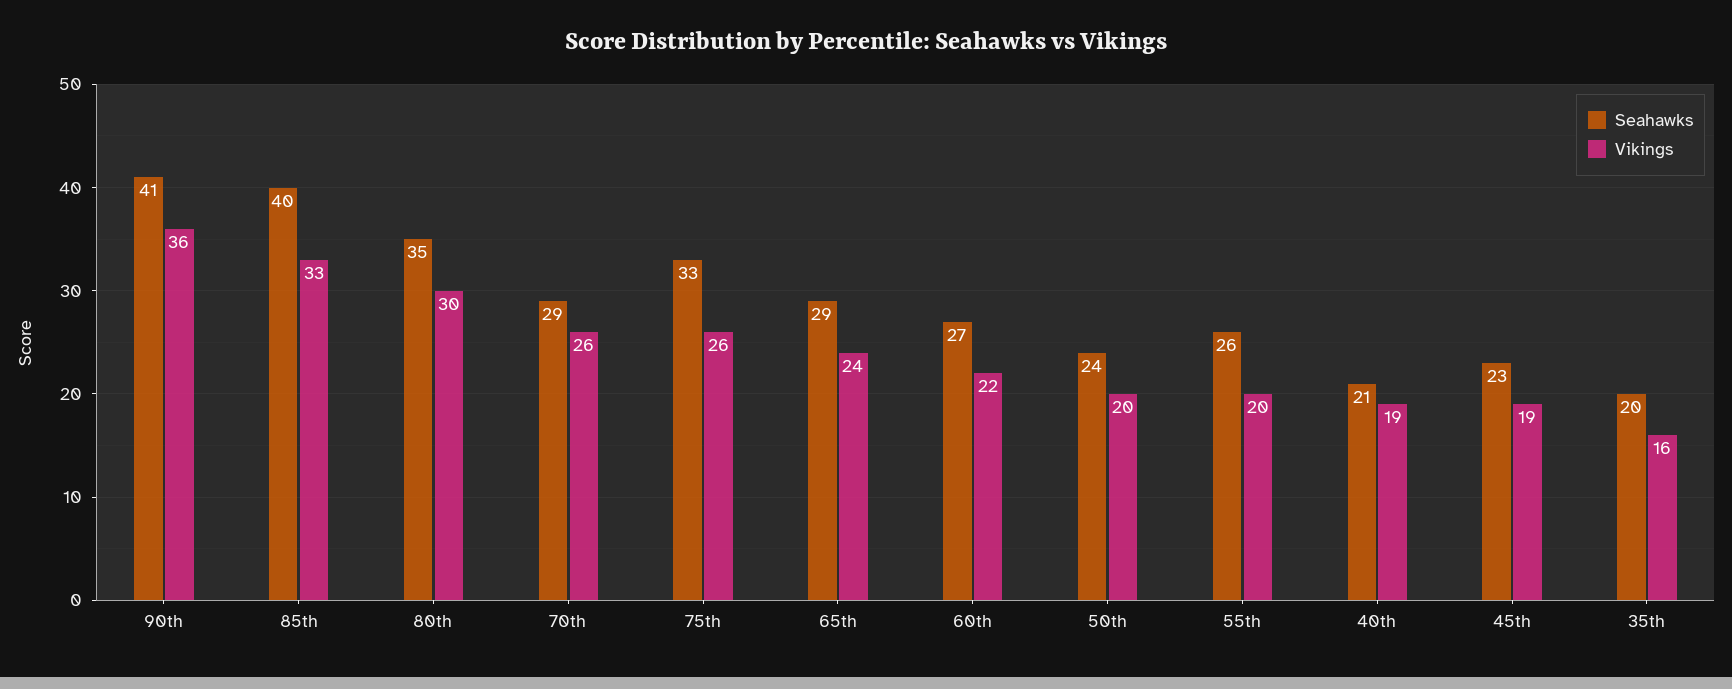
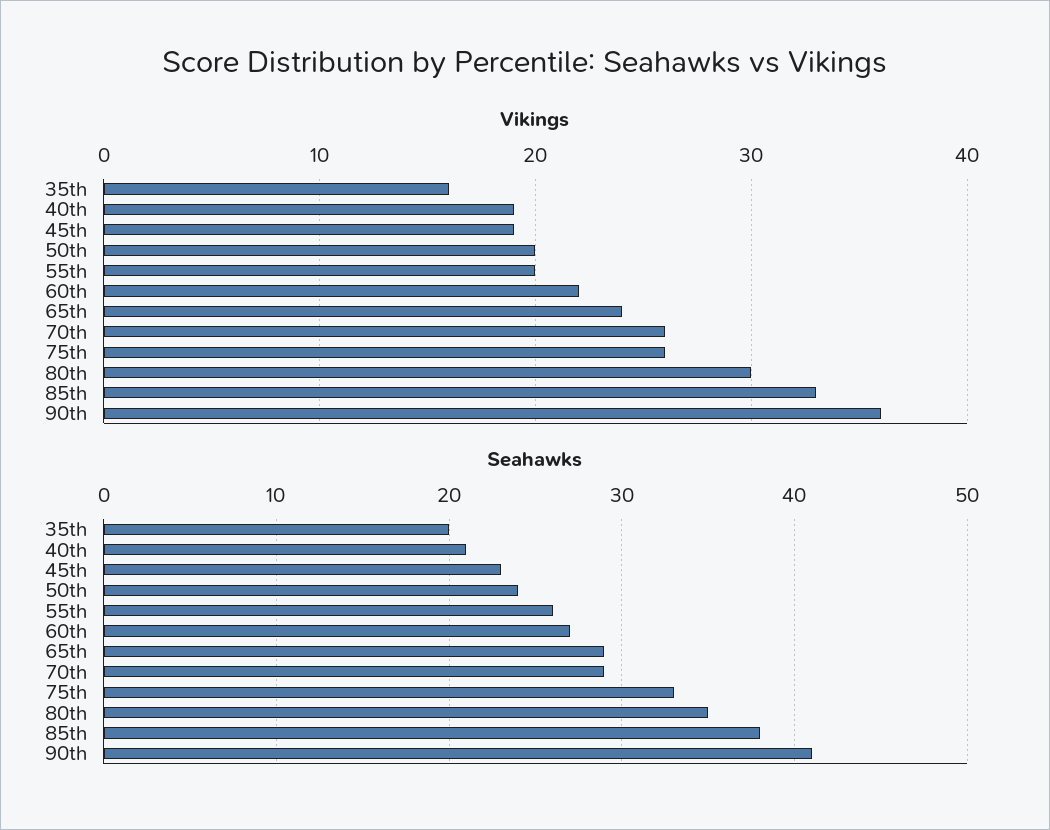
  {
    "Seahawks": {
      "90th": 41,
-     "85th": 40,
+     "85th": 38,
      "80th": 35,
      "70th": 29,
      "75th": 33,
      "65th": 29,
      "60th": 27,
      "50th": 24,
      "55th": 26,
      "40th": 21,
      "45th": 23,
      "35th": 20
    },
    "Vikings": {
      "90th": 36,
      "85th": 33,
      "80th": 30,
      "70th": 26,
      "75th": 26,
      "65th": 24,
      "60th": 22,
      "50th": 20,
      "55th": 20,
      "40th": 19,
      "45th": 19,
      "35th": 16
    }
  }

